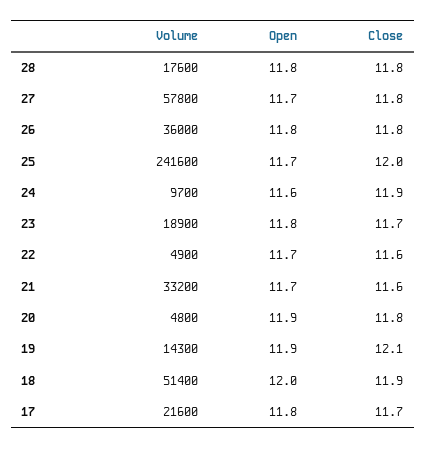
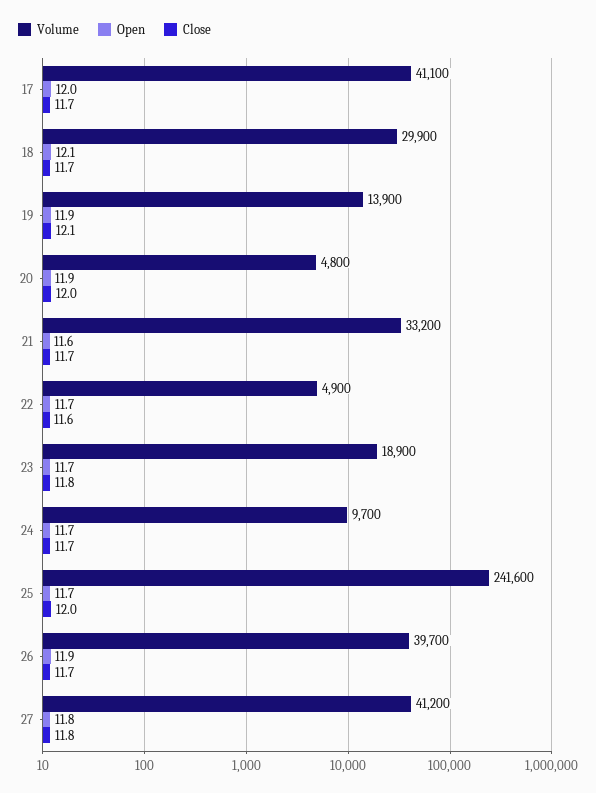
  {
    "Volume": {
-     "28": 17600,
-     "27": 57800,
+     "27": 41200,
-     "26": 36000,
+     "26": 39700,
      "25": 241600,
      "24": 9700,
      "23": 18900,
      "22": 4900,
      "21": 33200,
      "20": 4800,
-     "19": 14300,
+     "19": 13900,
-     "18": 51400,
+     "18": 29900,
-     "17": 21600
+     "17": 41100
    },
    "Open": {
-     "28": 11.8,
-     "27": 11.7,
+     "27": 11.8,
-     "26": 11.8,
+     "26": 11.9,
      "25": 11.7,
-     "24": 11.6,
+     "24": 11.7,
-     "23": 11.8,
+     "23": 11.7,
      "22": 11.7,
-     "21": 11.7,
+     "21": 11.6,
      "20": 11.9,
      "19": 11.9,
-     "18": 12,
+     "18": 12.1,
-     "17": 11.8
+     "17": 12
    },
    "Close": {
-     "28": 11.8,
      "27": 11.8,
-     "26": 11.8,
+     "26": 11.7,
      "25": 12,
-     "24": 11.9,
+     "24": 11.7,
-     "23": 11.7,
+     "23": 11.8,
      "22": 11.6,
-     "21": 11.6,
+     "21": 11.7,
-     "20": 11.8,
+     "20": 12,
      "19": 12.1,
-     "18": 11.9,
+     "18": 11.7,
      "17": 11.7
    }
  }

